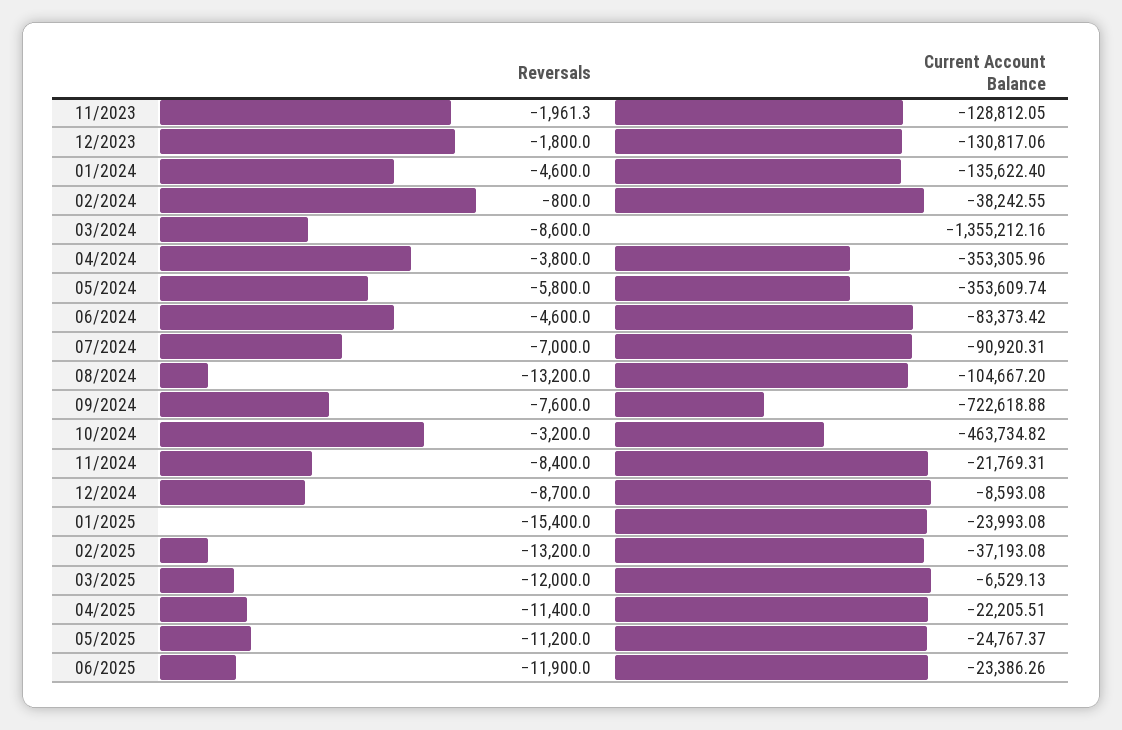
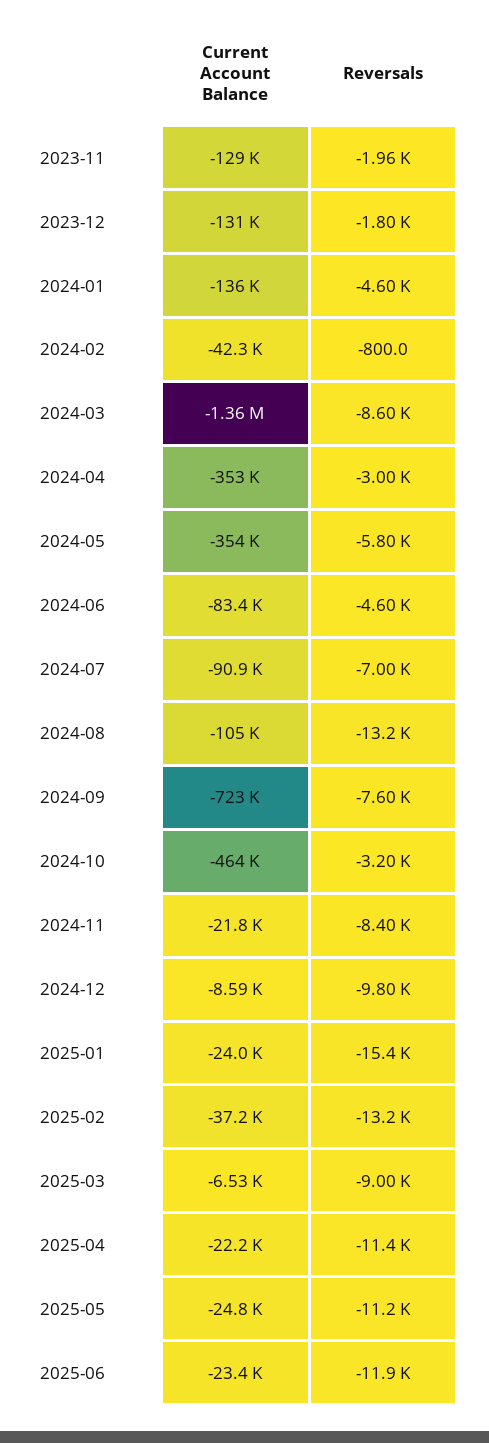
  {
    "Reversals": {
      "11/2023": -1961.3,
      "12/2023": -1800,
      "01/2024": -4600,
      "02/2024": -800,
      "03/2024": -8600,
-     "04/2024": -3800,
+     "04/2024": -3000,
      "05/2024": -5800,
      "06/2024": -4600,
      "07/2024": -7000,
      "08/2024": -13200,
      "09/2024": -7600,
      "10/2024": -3200,
      "11/2024": -8400,
-     "12/2024": -8700,
+     "12/2024": -9800,
      "01/2025": -15400,
      "02/2025": -13200,
-     "03/2025": -12000,
+     "03/2025": -9000,
      "04/2025": -11400,
      "05/2025": -11200,
      "06/2025": -11900
    },
    "Current Account Balance": {
      "11/2023": -128812.05,
      "12/2023": -130817.06,
      "01/2024": -135622.4,
-     "02/2024": -38242.55,
+     "02/2024": -42300,
      "03/2024": -1355212.16,
      "04/2024": -353305.96,
      "05/2024": -353609.74,
      "06/2024": -83373.42,
      "07/2024": -90920.31,
      "08/2024": -104667.2,
      "09/2024": -722618.88,
      "10/2024": -463734.82,
      "11/2024": -21769.31,
      "12/2024": -8593.08,
      "01/2025": -23993.08,
      "02/2025": -37193.08,
      "03/2025": -6529.13,
      "04/2025": -22205.51,
      "05/2025": -24767.37,
      "06/2025": -23386.26
    }
  }

